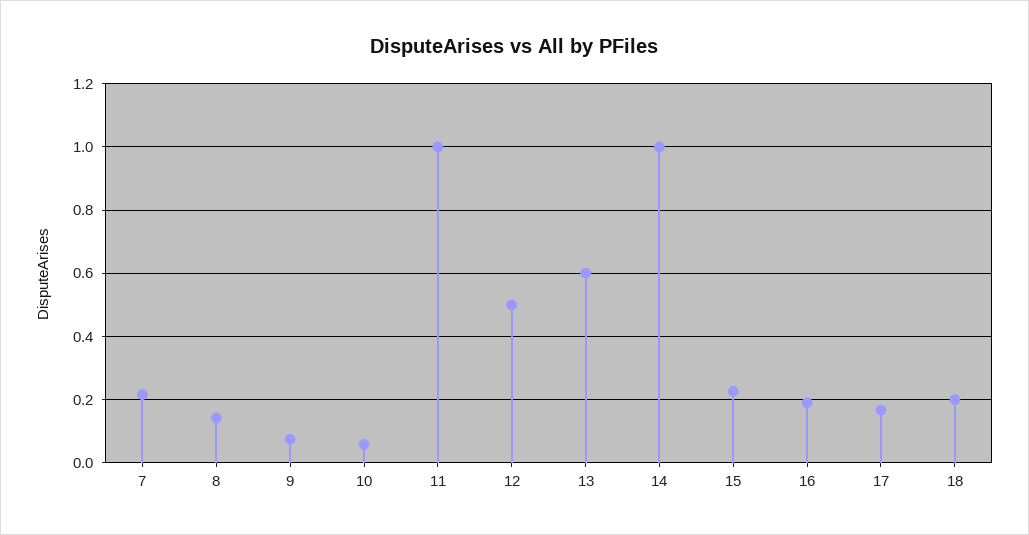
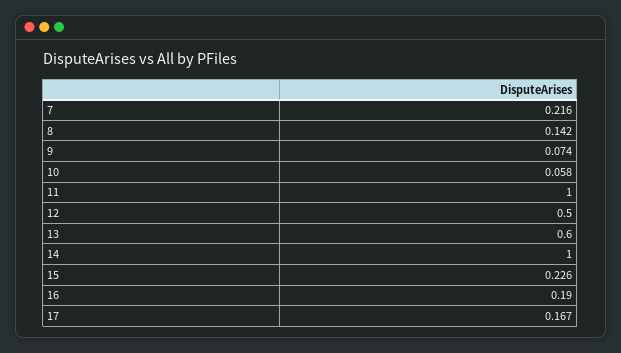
  {
    "7": 0.216,
    "8": 0.142,
    "9": 0.074,
    "10": 0.058,
    "11": 1,
    "12": 0.5,
    "13": 0.6,
    "14": 1,
    "15": 0.226,
    "16": 0.19,
-   "17": 0.167,
+   "17": 0.167
-   "18": 0.2
  }

